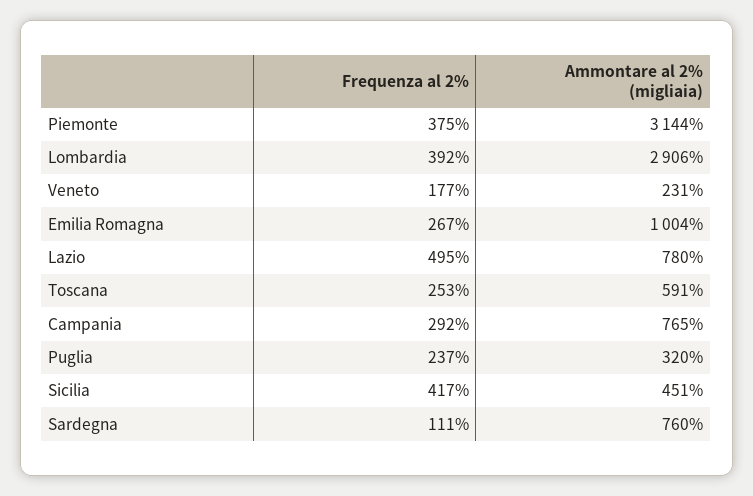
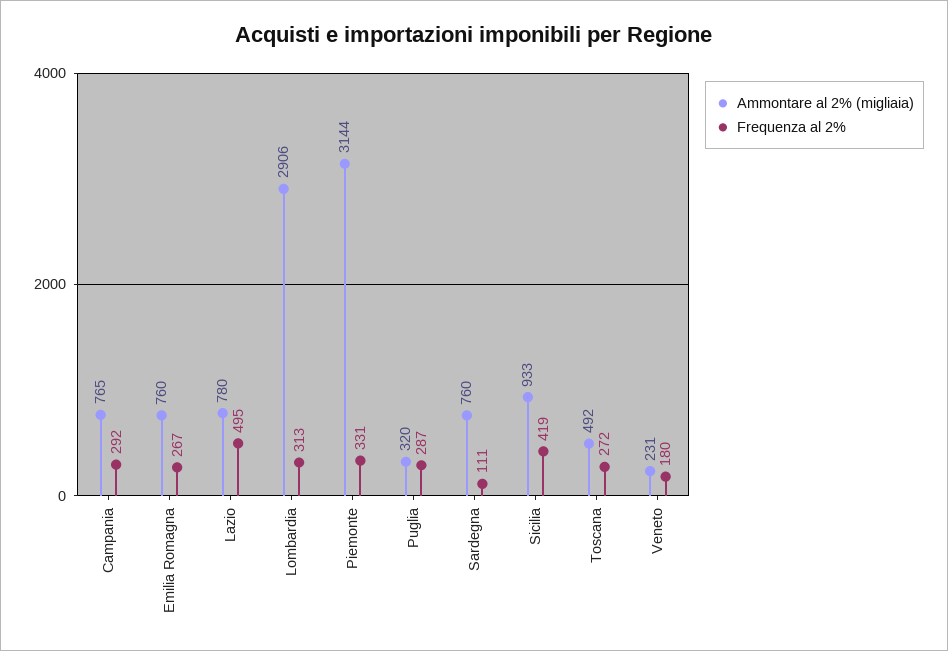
  {
    "Frequenza al 2%": {
-     "Piemonte": 375,
+     "Piemonte": 331,
-     "Lombardia": 392,
+     "Lombardia": 313,
-     "Veneto": 177,
+     "Veneto": 180,
      "Emilia Romagna": 267,
      "Lazio": 495,
-     "Toscana": 253,
+     "Toscana": 272,
      "Campania": 292,
-     "Puglia": 237,
+     "Puglia": 287,
-     "Sicilia": 417,
+     "Sicilia": 419,
      "Sardegna": 111
    },
    "Ammontare al 2% (migliaia)": {
      "Piemonte": 3144,
      "Lombardia": 2906,
      "Veneto": 231,
-     "Emilia Romagna": 1004,
+     "Emilia Romagna": 760,
      "Lazio": 780,
-     "Toscana": 591,
+     "Toscana": 492,
      "Campania": 765,
      "Puglia": 320,
-     "Sicilia": 451,
+     "Sicilia": 933,
      "Sardegna": 760
    }
  }

